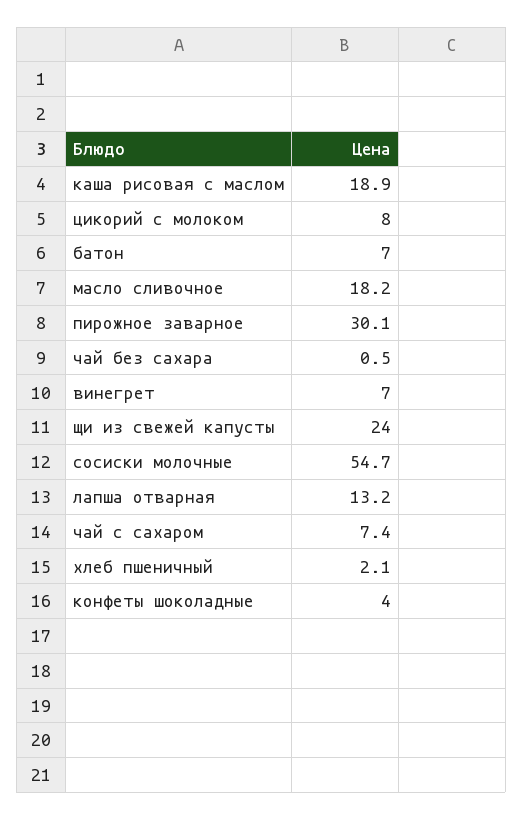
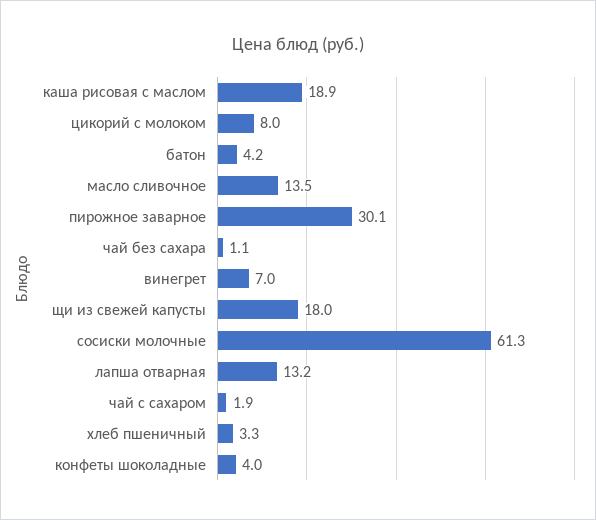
  {
    "каша рисовая с маслом": 18.9,
    "цикорий с молоком": 8,
-   "батон": 7,
+   "батон": 4.2,
-   "масло сливочное": 18.2,
+   "масло сливочное": 13.5,
    "пирожное заварное": 30.1,
-   "чай без сахара": 0.5,
+   "чай без сахара": 1.1,
    "винегрет": 7,
-   "щи из свежей капусты": 24,
+   "щи из свежей капусты": 18,
-   "сосиски молочные": 54.7,
+   "сосиски молочные": 61.3,
    "лапша отварная": 13.2,
-   "чай с сахаром": 7.4,
+   "чай с сахаром": 1.9,
-   "хлеб пшеничный": 2.1,
+   "хлеб пшеничный": 3.3,
    "конфеты шоколадные": 4
  }

